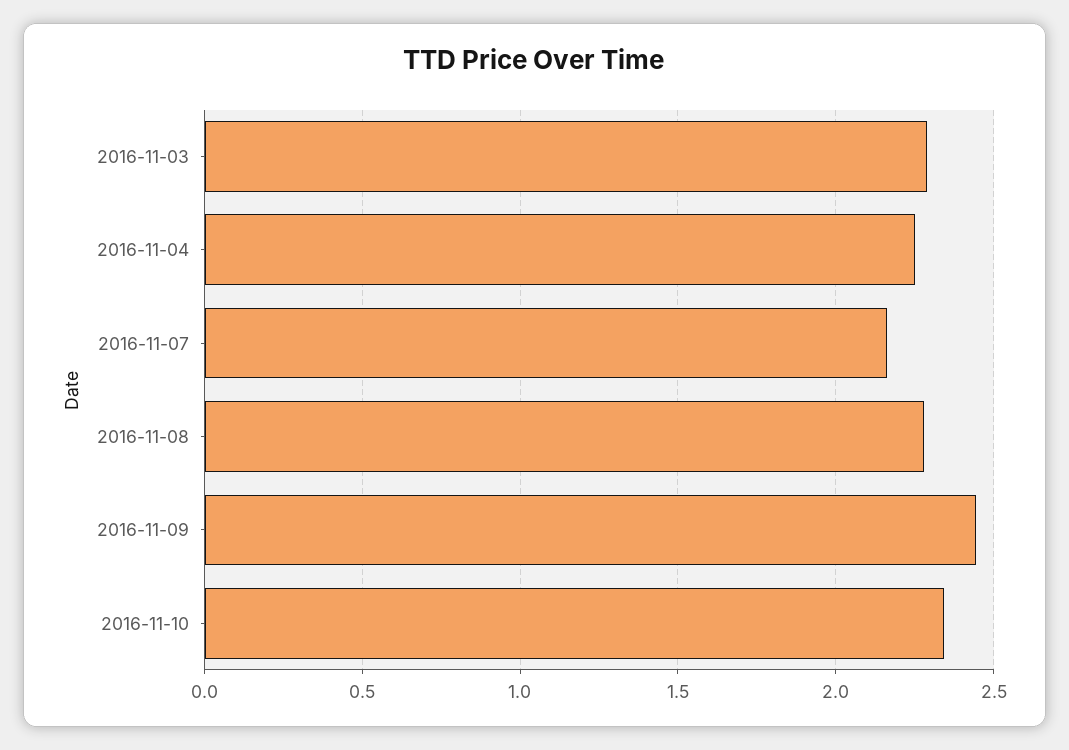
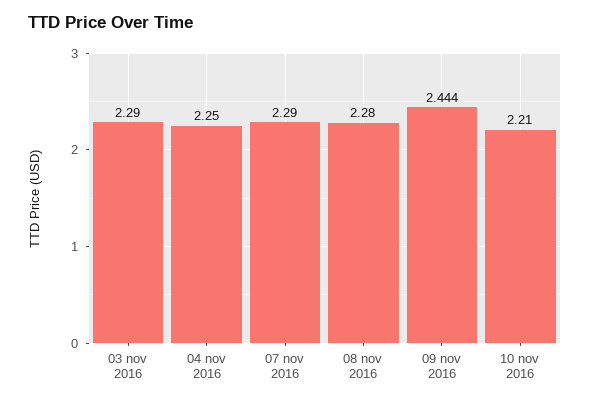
  {
    "2016-11-03": 2.29,
    "2016-11-04": 2.25,
-   "2016-11-07": 2.15,
+   "2016-11-07": 2.29,
    "2016-11-08": 2.28,
    "2016-11-09": 2.444,
-   "2016-11-10": 2.35
+   "2016-11-10": 2.21
  }

